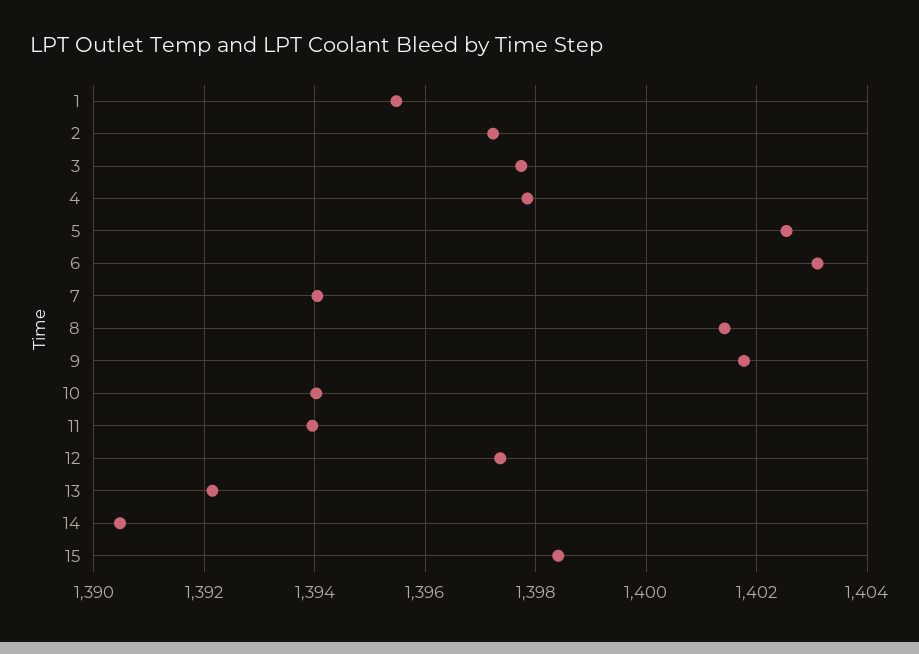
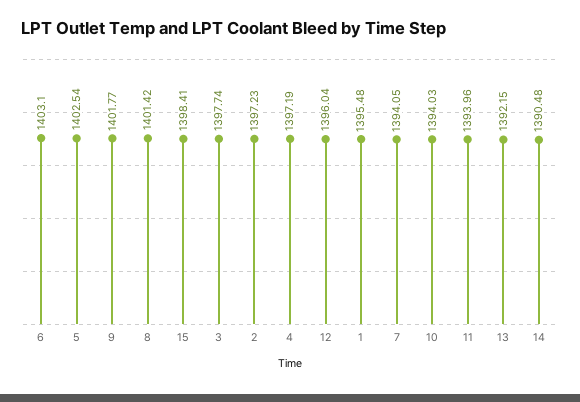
  {
    "1": 1395.48,
    "2": 1397.23,
    "3": 1397.74,
-   "4": 1397.8,
+   "4": 1397.19,
    "5": 1402.54,
    "6": 1403.1,
    "7": 1394.05,
    "8": 1401.42,
    "9": 1401.77,
    "10": 1394.03,
    "11": 1393.96,
-   "12": 1397.4,
+   "12": 1396.04,
    "13": 1392.15,
    "14": 1390.48,
    "15": 1398.41
  }

